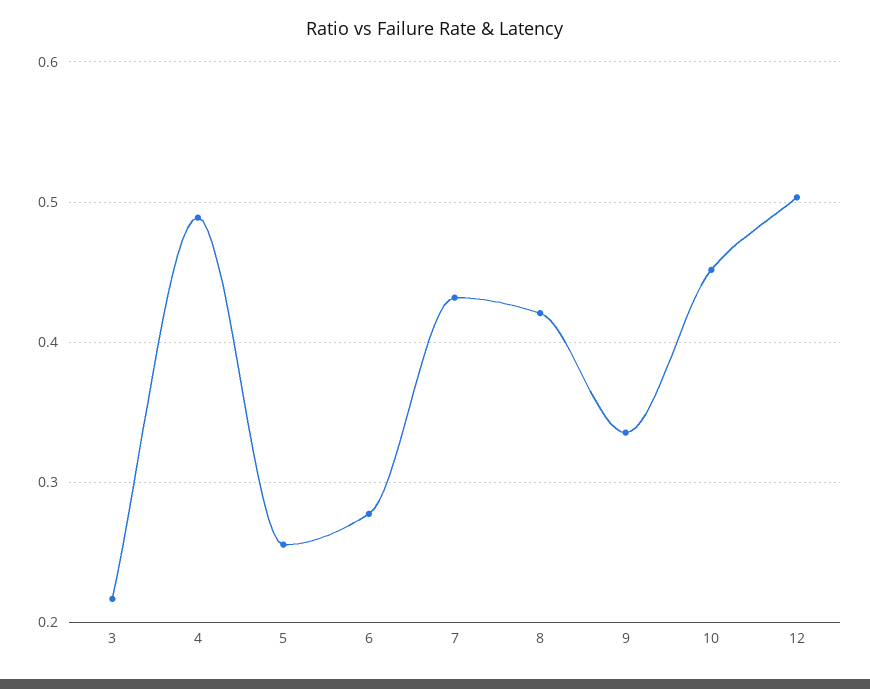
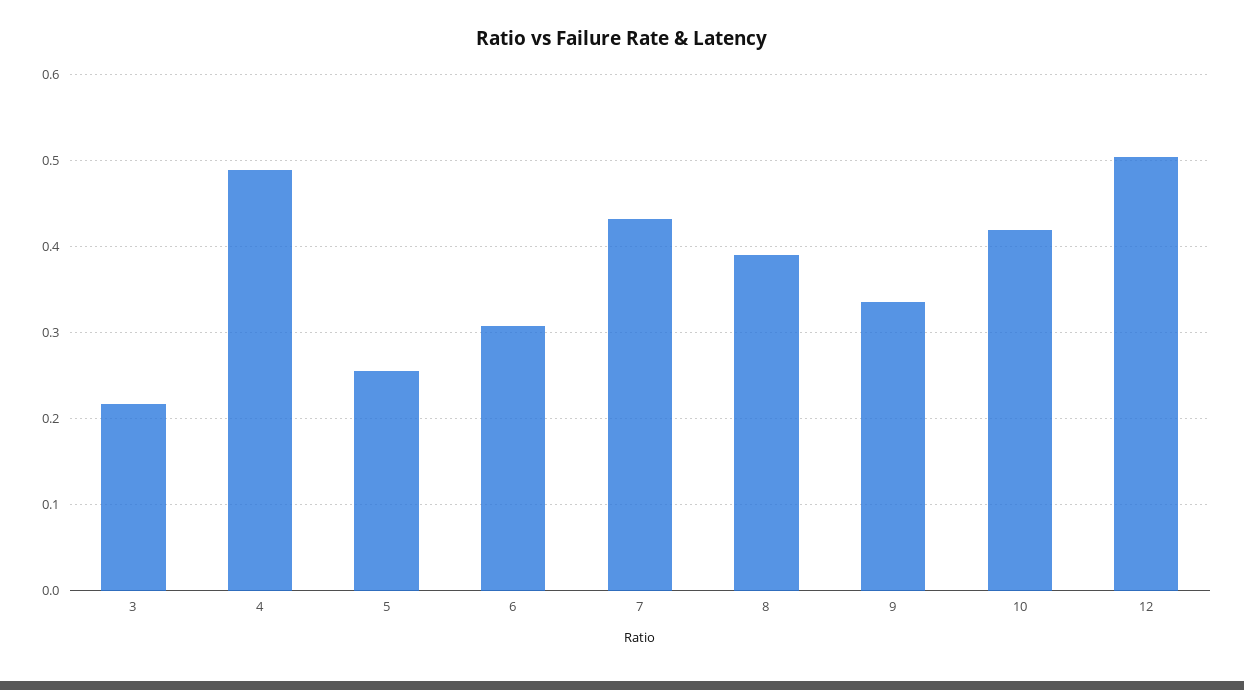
  {
    "3": 0.22,
    "4": 0.49,
    "5": 0.26,
-   "6": 0.28,
+   "6": 0.31,
    "7": 0.43,
-   "8": 0.42,
+   "8": 0.39,
    "9": 0.34,
-   "10": 0.45,
+   "10": 0.42,
    "12": 0.5
  }

